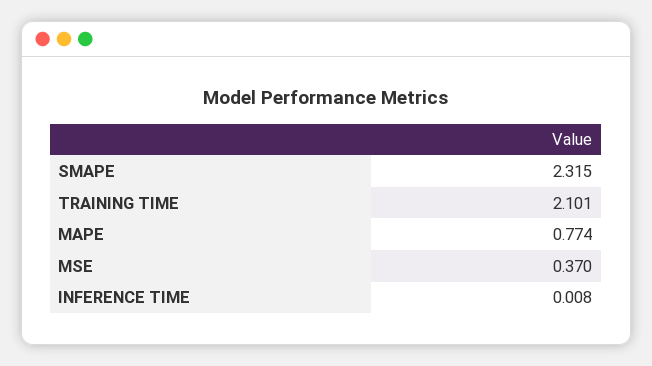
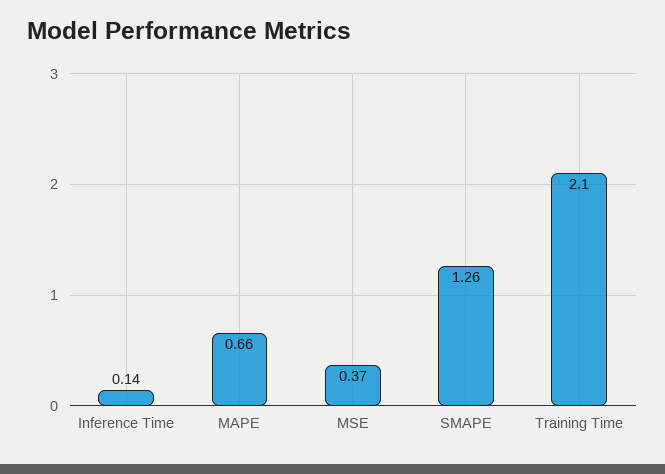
  {
-   "SMAPE": 2.315,
+   "SMAPE": 1.26,
    "TRAINING TIME": 2.101,
-   "MAPE": 0.774,
+   "MAPE": 0.66,
    "MSE": 0.37,
-   "INFERENCE TIME": 0.008
+   "INFERENCE TIME": 0.14
  }

